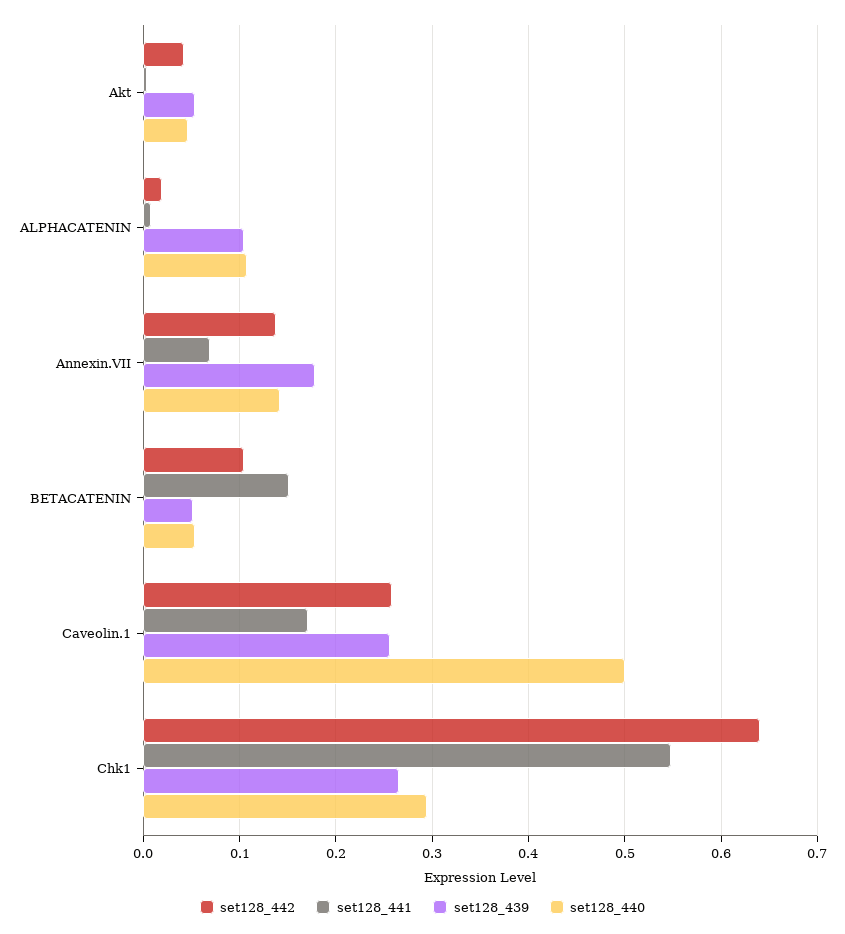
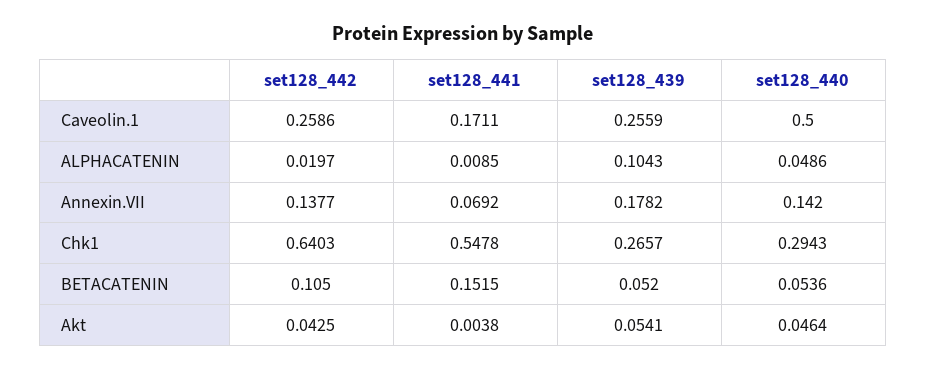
  {
    "set128_442": {
      "Akt": 0.0425,
      "ALPHACATENIN": 0.0197,
      "Annexin.VII": 0.1377,
      "BETACATENIN": 0.105,
      "Caveolin.1": 0.2586,
      "Chk1": 0.6403
    },
    "set128_441": {
      "Akt": 0.0038,
      "ALPHACATENIN": 0.0085,
      "Annexin.VII": 0.0692,
      "BETACATENIN": 0.1515,
      "Caveolin.1": 0.1711,
      "Chk1": 0.5478
    },
    "set128_439": {
      "Akt": 0.0541,
      "ALPHACATENIN": 0.1043,
      "Annexin.VII": 0.1782,
      "BETACATENIN": 0.052,
      "Caveolin.1": 0.2559,
      "Chk1": 0.2657
    },
    "set128_440": {
      "Akt": 0.0464,
-     "ALPHACATENIN": 0.11,
+     "ALPHACATENIN": 0.0486,
      "Annexin.VII": 0.142,
      "BETACATENIN": 0.0536,
      "Caveolin.1": 0.5,
      "Chk1": 0.2943
    }
  }

